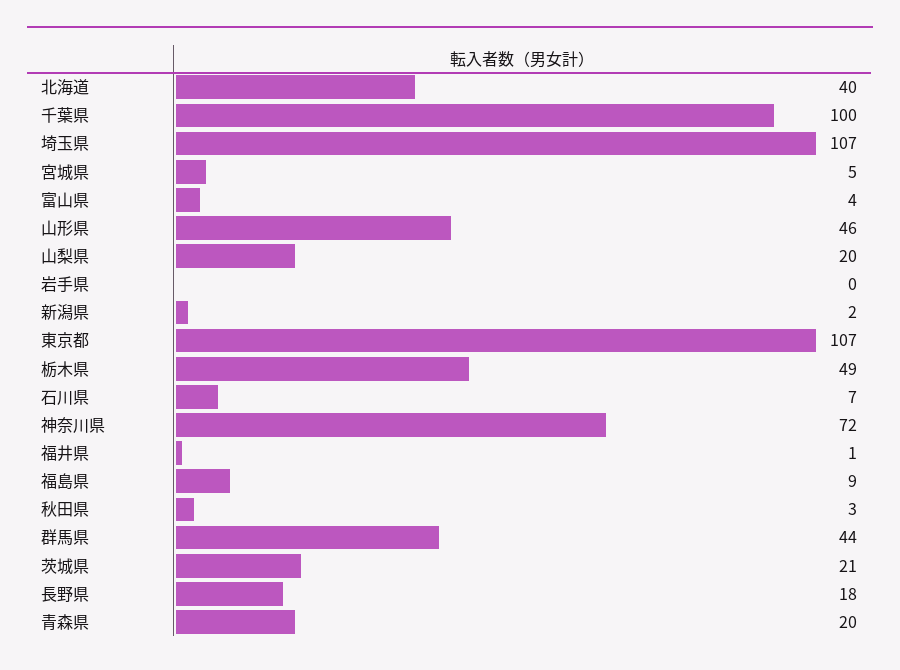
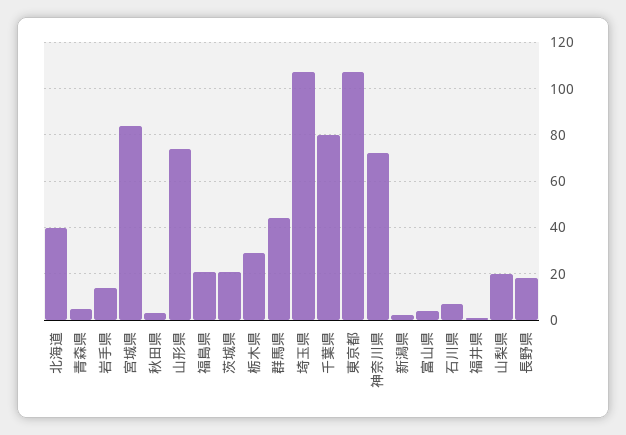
  {
    "北海道": 40,
-   "千葉県": 100,
+   "千葉県": 80,
    "埼玉県": 107,
-   "宮城県": 5,
+   "宮城県": 85,
    "富山県": 4,
-   "山形県": 46,
+   "山形県": 75,
    "山梨県": 20,
-   "岩手県": 0,
+   "岩手県": 15,
    "新潟県": 2,
    "東京都": 107,
-   "栃木県": 49,
+   "栃木県": 30,
    "石川県": 7,
    "神奈川県": 72,
    "福井県": 1,
-   "福島県": 9,
+   "福島県": 20,
    "秋田県": 3,
    "群馬県": 44,
    "茨城県": 21,
    "長野県": 18,
-   "青森県": 20
+   "青森県": 5
  }

